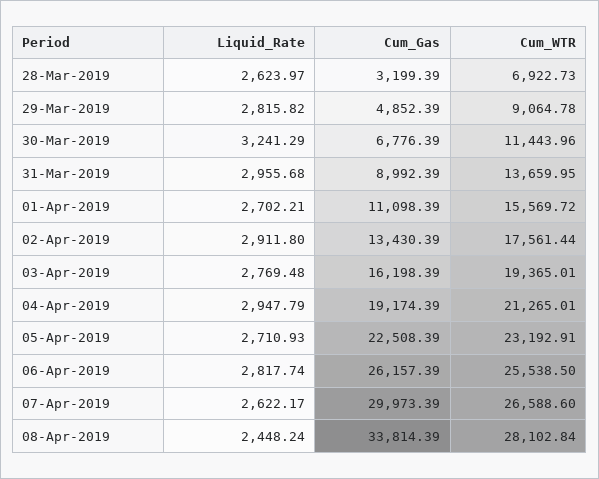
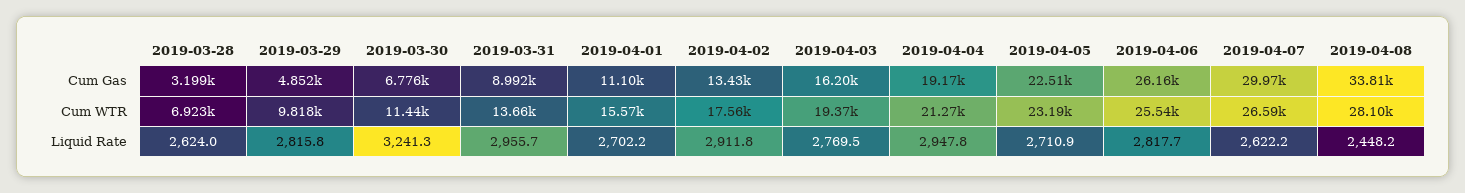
  {
    "Liquid_Rate": {
      "28-Mar-2019": 2623.97,
      "29-Mar-2019": 2815.82,
      "30-Mar-2019": 3241.29,
      "31-Mar-2019": 2955.68,
      "01-Apr-2019": 2702.21,
      "02-Apr-2019": 2911.8,
      "03-Apr-2019": 2769.48,
      "04-Apr-2019": 2947.79,
      "05-Apr-2019": 2710.93,
      "06-Apr-2019": 2817.74,
      "07-Apr-2019": 2622.17,
      "08-Apr-2019": 2448.24
    },
    "Cum_Gas": {
      "28-Mar-2019": 3199.39,
      "29-Mar-2019": 4852.39,
      "30-Mar-2019": 6776.39,
      "31-Mar-2019": 8992.39,
      "01-Apr-2019": 11098.39,
      "02-Apr-2019": 13430.39,
      "03-Apr-2019": 16198.39,
      "04-Apr-2019": 19174.39,
      "05-Apr-2019": 22508.39,
      "06-Apr-2019": 26157.39,
      "07-Apr-2019": 29973.39,
      "08-Apr-2019": 33814.39
    },
    "Cum_WTR": {
      "28-Mar-2019": 6922.73,
-     "29-Mar-2019": 9064.78,
+     "29-Mar-2019": 9818,
      "30-Mar-2019": 11443.96,
      "31-Mar-2019": 13659.95,
      "01-Apr-2019": 15569.72,
      "02-Apr-2019": 17561.44,
      "03-Apr-2019": 19365.01,
      "04-Apr-2019": 21265.01,
      "05-Apr-2019": 23192.91,
      "06-Apr-2019": 25538.5,
      "07-Apr-2019": 26588.6,
      "08-Apr-2019": 28102.84
    }
  }

